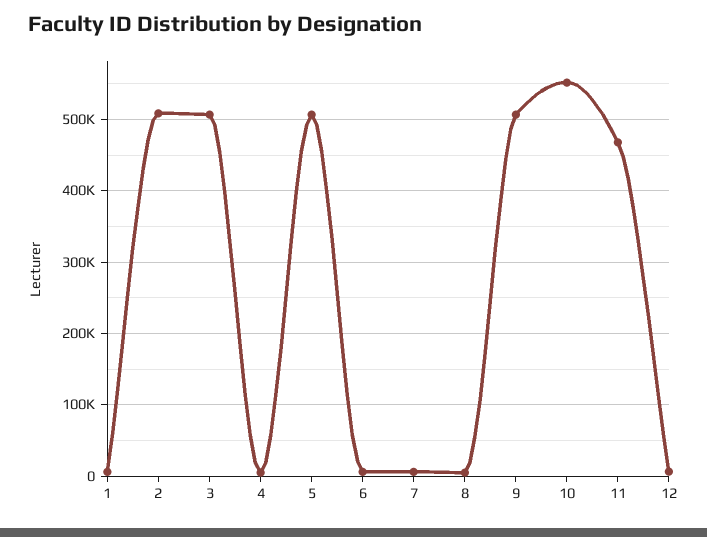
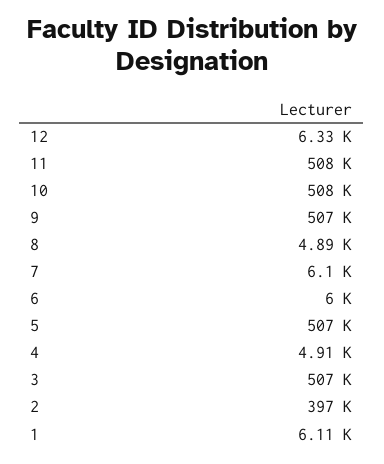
  {
    "1": 6110,
-   "2": 510000,
+   "2": 397000,
    "3": 507000,
    "4": 4910,
    "5": 507000,
    "6": 6000,
    "7": 6100,
    "8": 4890,
    "9": 507000,
-   "10": 550000,
+   "10": 508000,
-   "11": 470000,
+   "11": 508000,
    "12": 6330
  }

